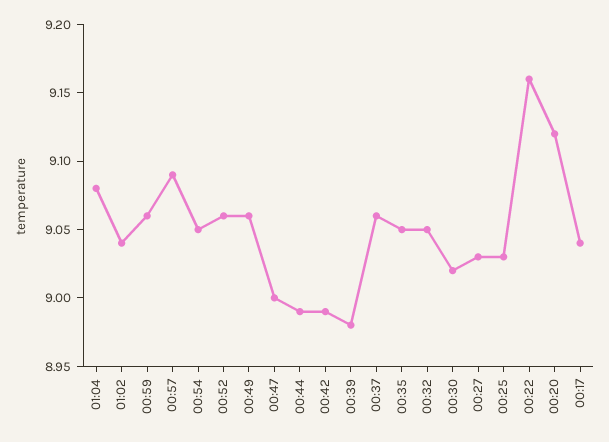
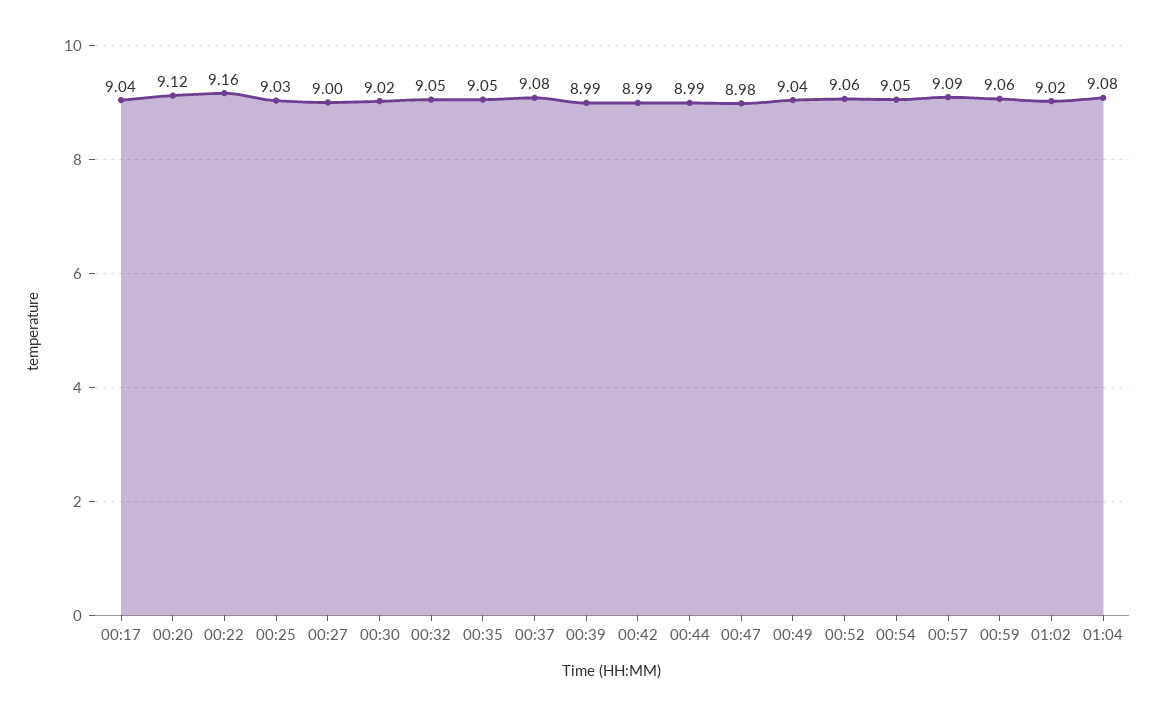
  {
    "01:04": 9.08,
-   "01:02": 9.04,
+   "01:02": 9.02,
    "00:59": 9.06,
    "00:57": 9.09,
    "00:54": 9.05,
    "00:52": 9.06,
-   "00:49": 9.06,
+   "00:49": 9.04,
-   "00:47": 9,
+   "00:47": 8.98,
    "00:44": 8.99,
    "00:42": 8.99,
-   "00:39": 8.98,
+   "00:39": 8.99,
-   "00:37": 9.06,
+   "00:37": 9.08,
    "00:35": 9.05,
    "00:32": 9.05,
    "00:30": 9.02,
-   "00:27": 9.03,
+   "00:27": 9,
    "00:25": 9.03,
    "00:22": 9.16,
    "00:20": 9.12,
    "00:17": 9.04
  }

